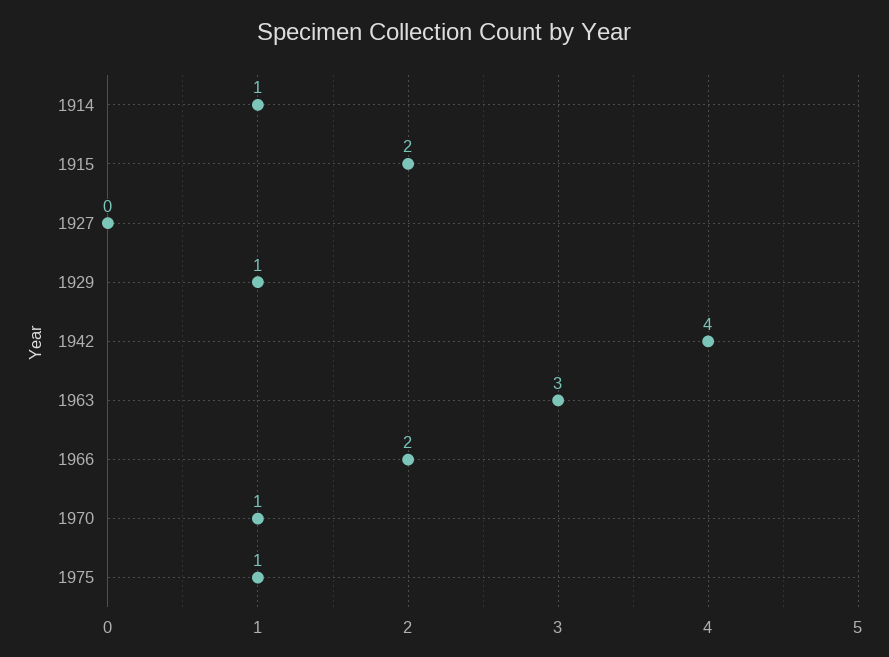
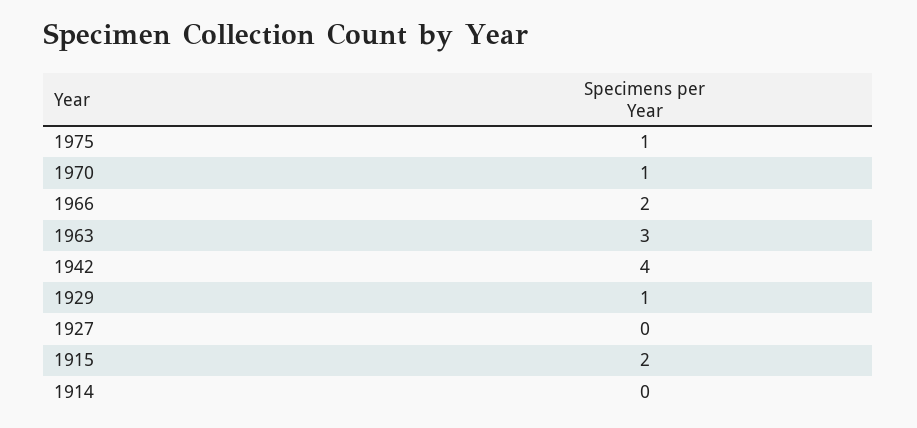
  {
-   "1914": 1,
+   "1914": 0,
    "1915": 2,
    "1927": 0,
    "1929": 1,
    "1942": 4,
    "1963": 3,
    "1966": 2,
    "1970": 1,
    "1975": 1
  }

